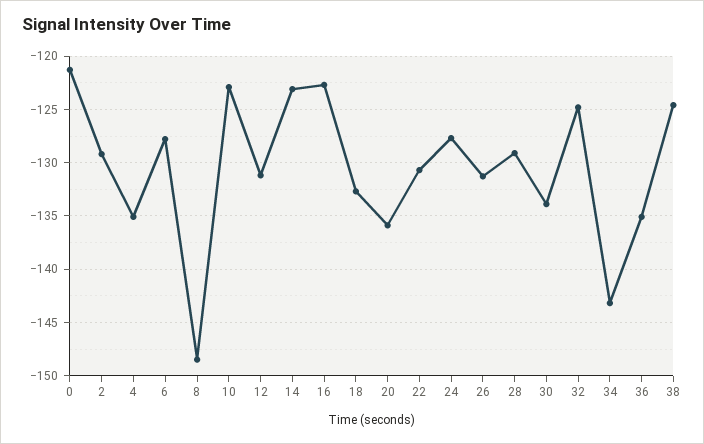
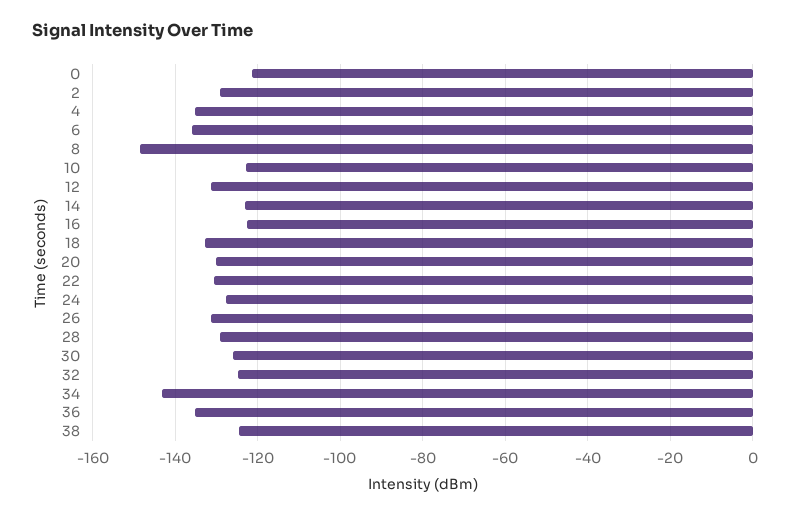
  {
    "0": -121,
    "2": -129,
    "4": -135,
-   "6": -128,
+   "6": -136,
    "8": -149,
    "10": -123,
    "12": -131,
    "14": -123,
    "16": -123,
    "18": -133,
-   "20": -136,
+   "20": -130,
    "22": -131,
    "24": -128,
    "26": -131,
    "28": -129,
-   "30": -134,
+   "30": -126,
    "32": -125,
    "34": -143,
    "36": -135,
    "38": -125
  }

